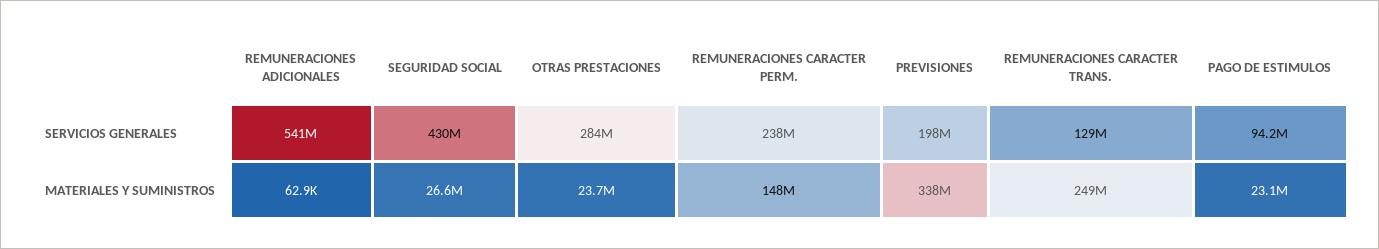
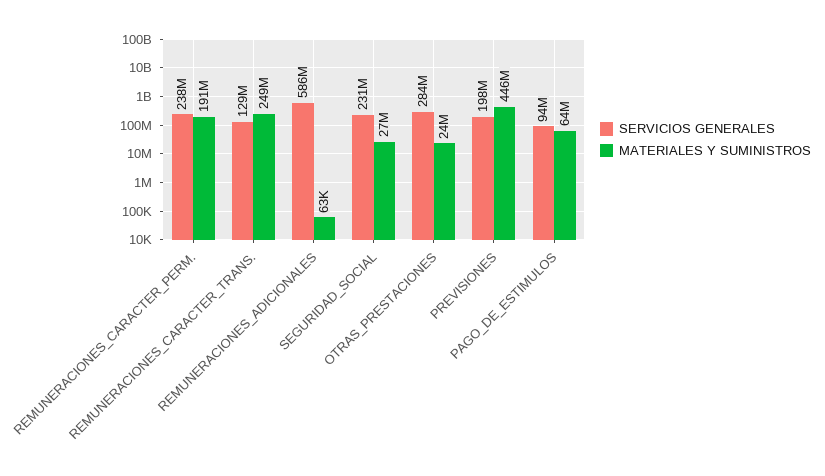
  {
    "SERVICIOS GENERALES": {
-     "REMUNERACIONES ADICIONALES": 541000000,
+     "REMUNERACIONES ADICIONALES": 586000000,
-     "SEGURIDAD SOCIAL": 430000000,
+     "SEGURIDAD SOCIAL": 231000000,
      "OTRAS PRESTACIONES": 284000000,
      "REMUNERACIONES CARACTER PERM.": 238000000,
      "PREVISIONES": 198000000,
      "REMUNERACIONES CARACTER TRANS.": 129000000,
      "PAGO DE ESTIMULOS": 94200000
    },
    "MATERIALES Y SUMINISTROS": {
      "REMUNERACIONES ADICIONALES": 62900,
      "SEGURIDAD SOCIAL": 26600000,
      "OTRAS PRESTACIONES": 23700000,
-     "REMUNERACIONES CARACTER PERM.": 148000000,
+     "REMUNERACIONES CARACTER PERM.": 191000000,
-     "PREVISIONES": 338000000,
+     "PREVISIONES": 446000000,
      "REMUNERACIONES CARACTER TRANS.": 249000000,
-     "PAGO DE ESTIMULOS": 23100000
+     "PAGO DE ESTIMULOS": 64000000
    }
  }

